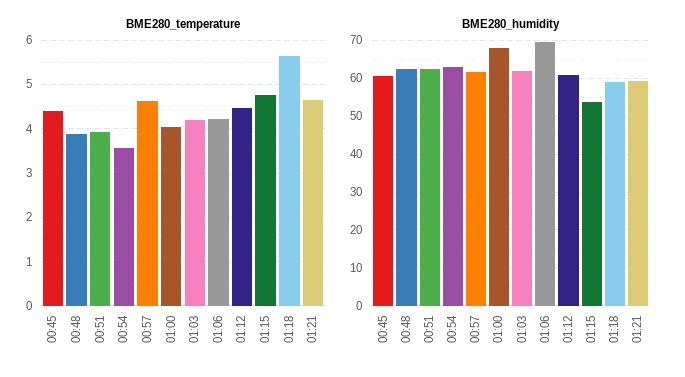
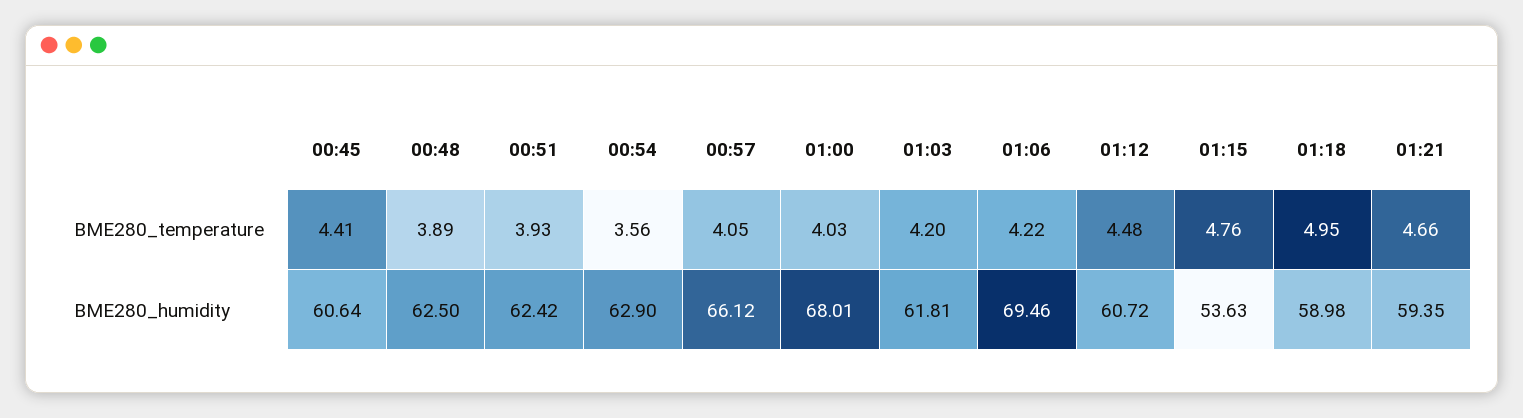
  {
    "BME280_temperature": {
      "00:45": 4.41,
      "00:48": 3.89,
      "00:51": 3.93,
      "00:54": 3.56,
-     "00:57": 4.6,
+     "00:57": 4.05,
      "01:00": 4.03,
      "01:03": 4.2,
      "01:06": 4.22,
      "01:12": 4.48,
      "01:15": 4.76,
-     "01:18": 5.6,
+     "01:18": 4.95,
      "01:21": 4.66
    },
    "BME280_humidity": {
      "00:45": 60.64,
      "00:48": 62.5,
      "00:51": 62.42,
      "00:54": 62.9,
-     "00:57": 62,
+     "00:57": 66.12,
      "01:00": 68.01,
      "01:03": 61.81,
      "01:06": 69.46,
      "01:12": 60.72,
      "01:15": 53.63,
      "01:18": 58.98,
      "01:21": 59.35
    }
  }

